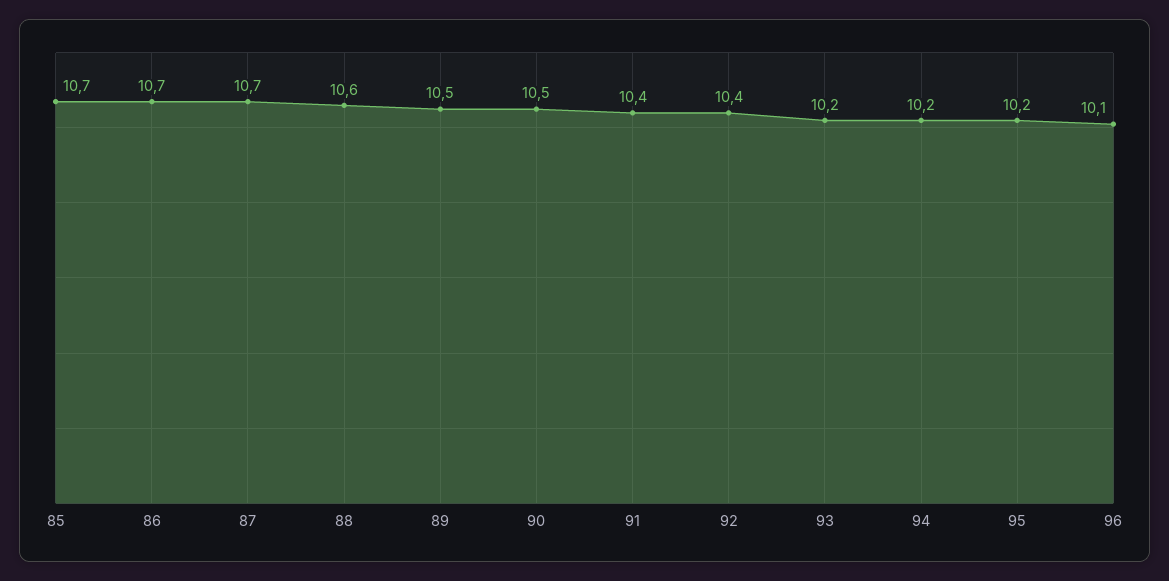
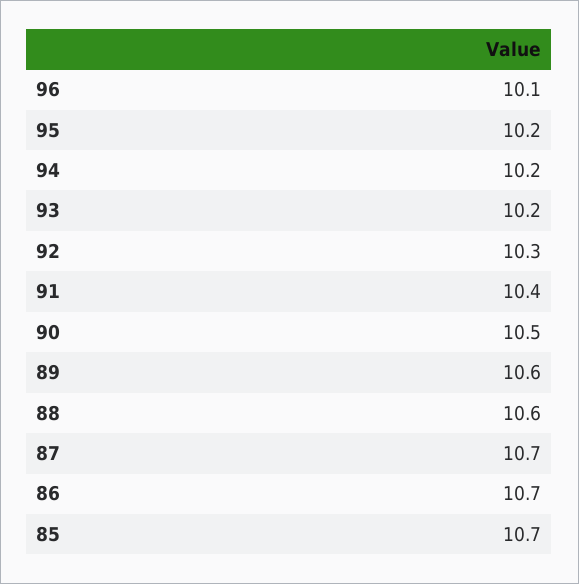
  {
    "85": 10.7,
    "86": 10.7,
    "87": 10.7,
    "88": 10.6,
-   "89": 10.5,
+   "89": 10.6,
    "90": 10.5,
    "91": 10.4,
-   "92": 10.4,
+   "92": 10.3,
    "93": 10.2,
    "94": 10.2,
    "95": 10.2,
    "96": 10.1
  }

